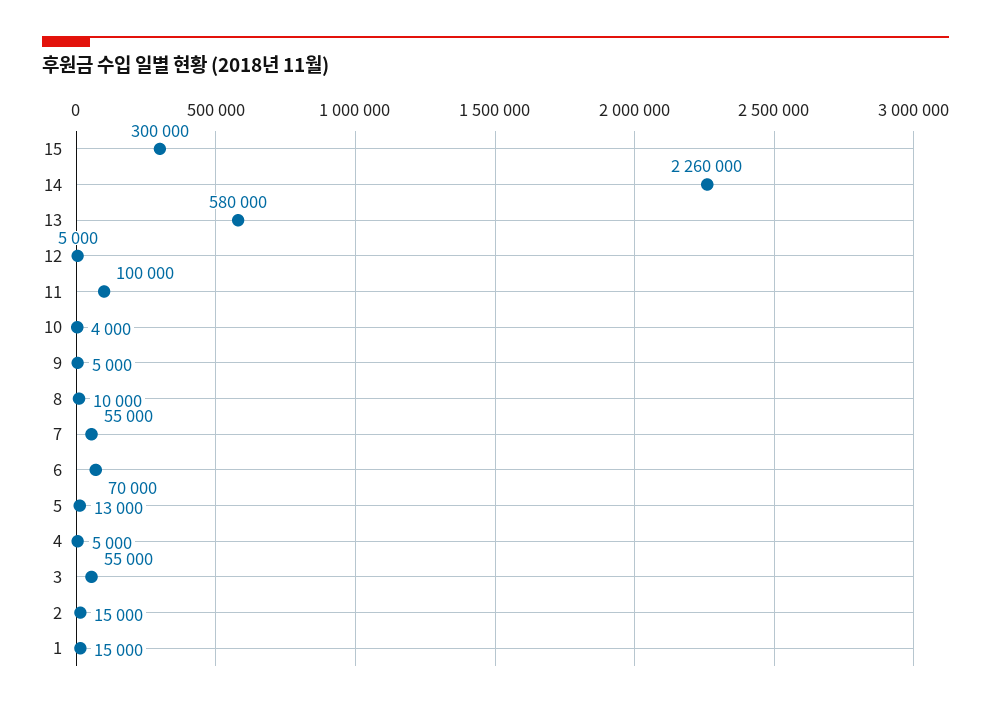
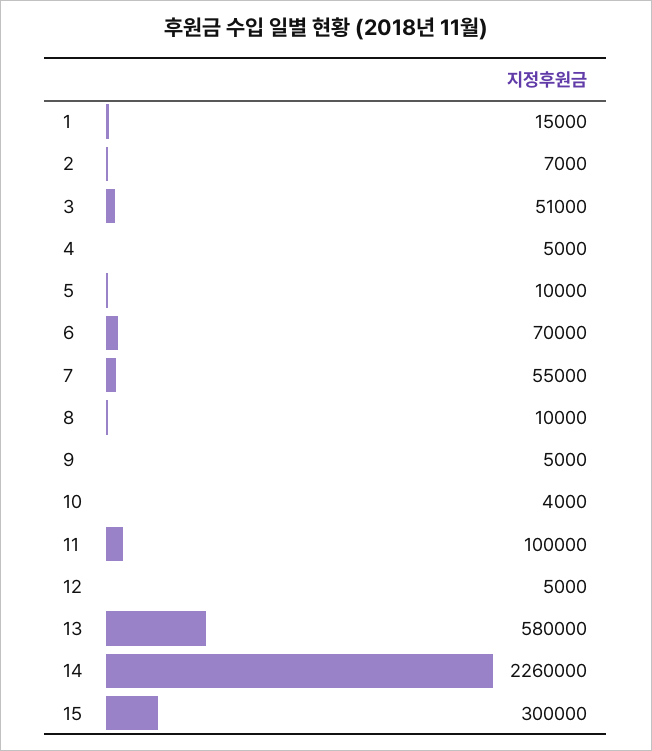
  {
    "15": 300000,
    "14": 2260000,
    "13": 580000,
    "12": 5000,
    "11": 100000,
    "10": 4000,
    "9": 5000,
    "8": 10000,
    "7": 55000,
    "6": 70000,
-   "5": 13000,
+   "5": 10000,
    "4": 5000,
-   "3": 55000,
+   "3": 51000,
-   "2": 15000,
+   "2": 7000,
    "1": 15000
  }

